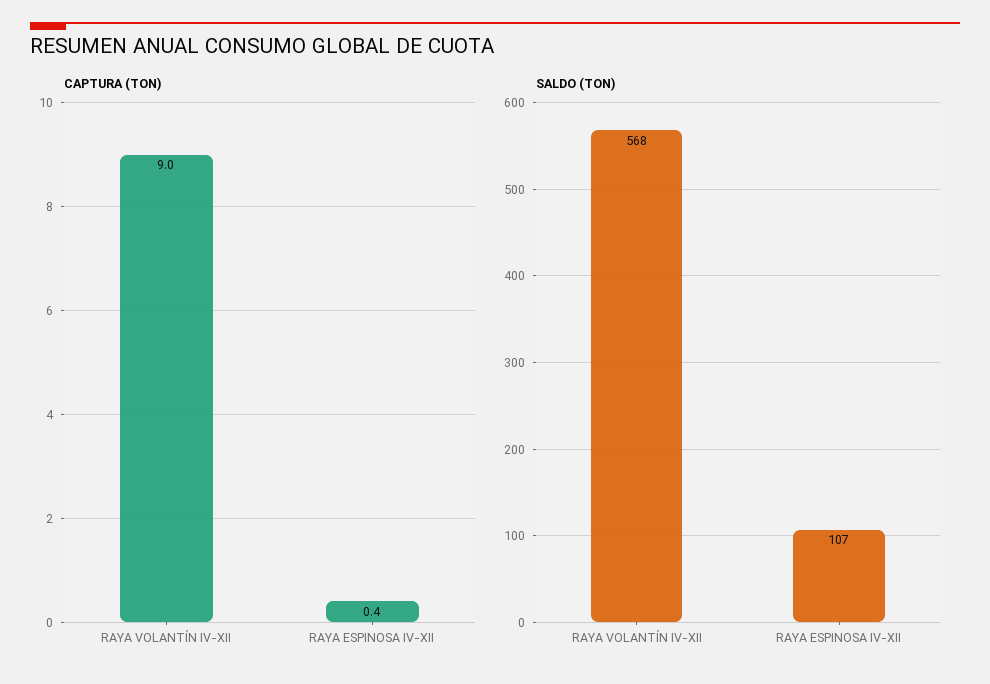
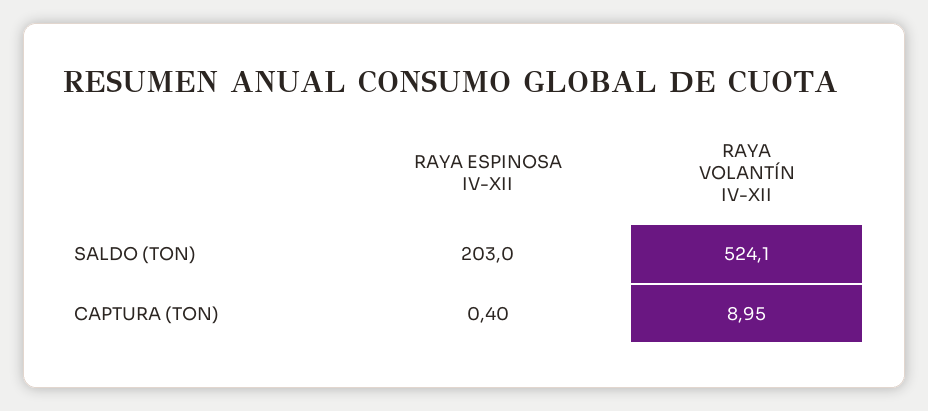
  {
    "CAPTURA (TON)": {
      "RAYA VOLANTÍN IV-XII": 8.95,
      "RAYA ESPINOSA IV-XII": 0.4
    },
    "SALDO (TON)": {
-     "RAYA VOLANTÍN IV-XII": 568,
+     "RAYA VOLANTÍN IV-XII": 524.1,
-     "RAYA ESPINOSA IV-XII": 107
+     "RAYA ESPINOSA IV-XII": 203
    }
  }

